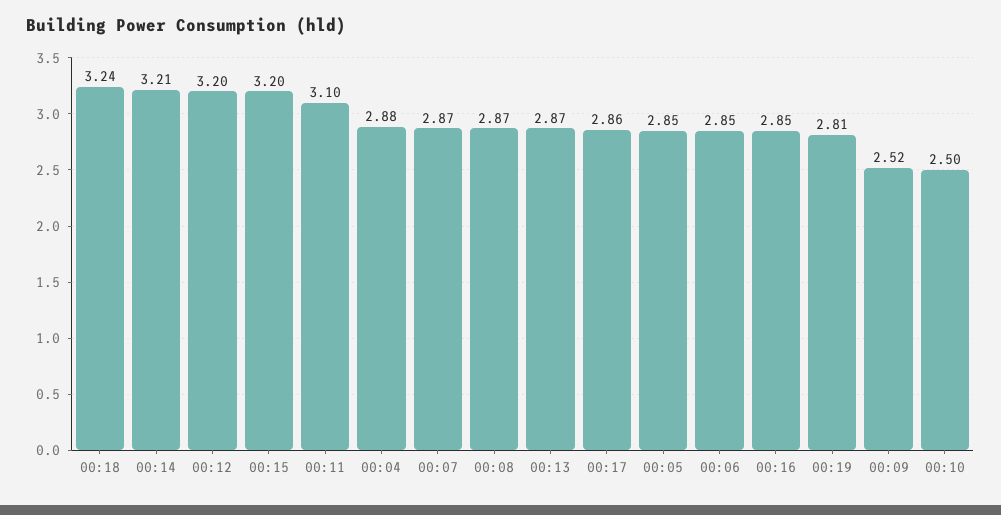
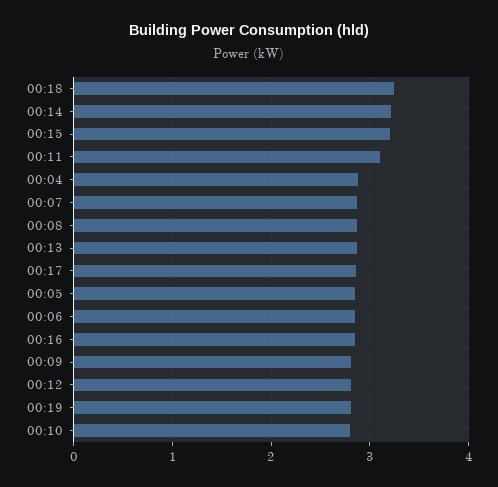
  {
    "00:18": 3.24,
    "00:14": 3.21,
-   "00:12": 3.2,
+   "00:12": 2.8,
    "00:15": 3.2,
    "00:11": 3.1,
    "00:04": 2.88,
    "00:07": 2.87,
    "00:08": 2.87,
    "00:13": 2.87,
    "00:17": 2.86,
    "00:05": 2.85,
    "00:06": 2.85,
    "00:16": 2.85,
    "00:19": 2.81,
-   "00:09": 2.52,
+   "00:09": 2.8,
-   "00:10": 2.5
+   "00:10": 2.8
  }

